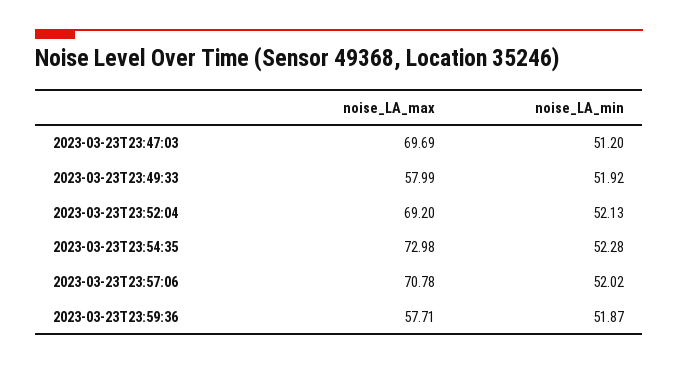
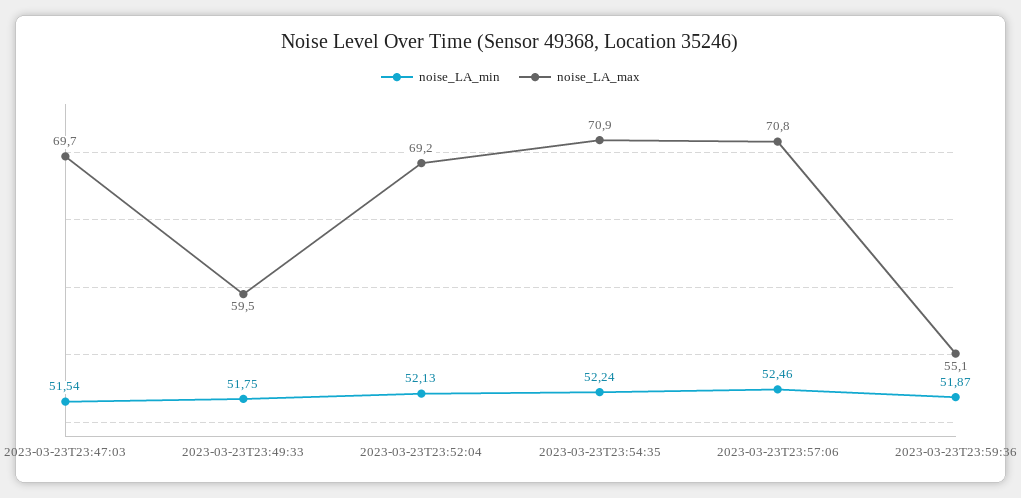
  {
    "noise_LA_max": {
      "2023-03-23T23:47:03": 69.69,
-     "2023-03-23T23:49:33": 57.99,
+     "2023-03-23T23:49:33": 59.5,
      "2023-03-23T23:52:04": 69.2,
-     "2023-03-23T23:54:35": 72.98,
+     "2023-03-23T23:54:35": 70.9,
      "2023-03-23T23:57:06": 70.78,
-     "2023-03-23T23:59:36": 57.71
+     "2023-03-23T23:59:36": 55.1
    },
    "noise_LA_min": {
-     "2023-03-23T23:47:03": 51.2,
+     "2023-03-23T23:47:03": 51.54,
-     "2023-03-23T23:49:33": 51.92,
+     "2023-03-23T23:49:33": 51.75,
      "2023-03-23T23:52:04": 52.13,
-     "2023-03-23T23:54:35": 52.28,
+     "2023-03-23T23:54:35": 52.24,
-     "2023-03-23T23:57:06": 52.02,
+     "2023-03-23T23:57:06": 52.46,
      "2023-03-23T23:59:36": 51.87
    }
  }

